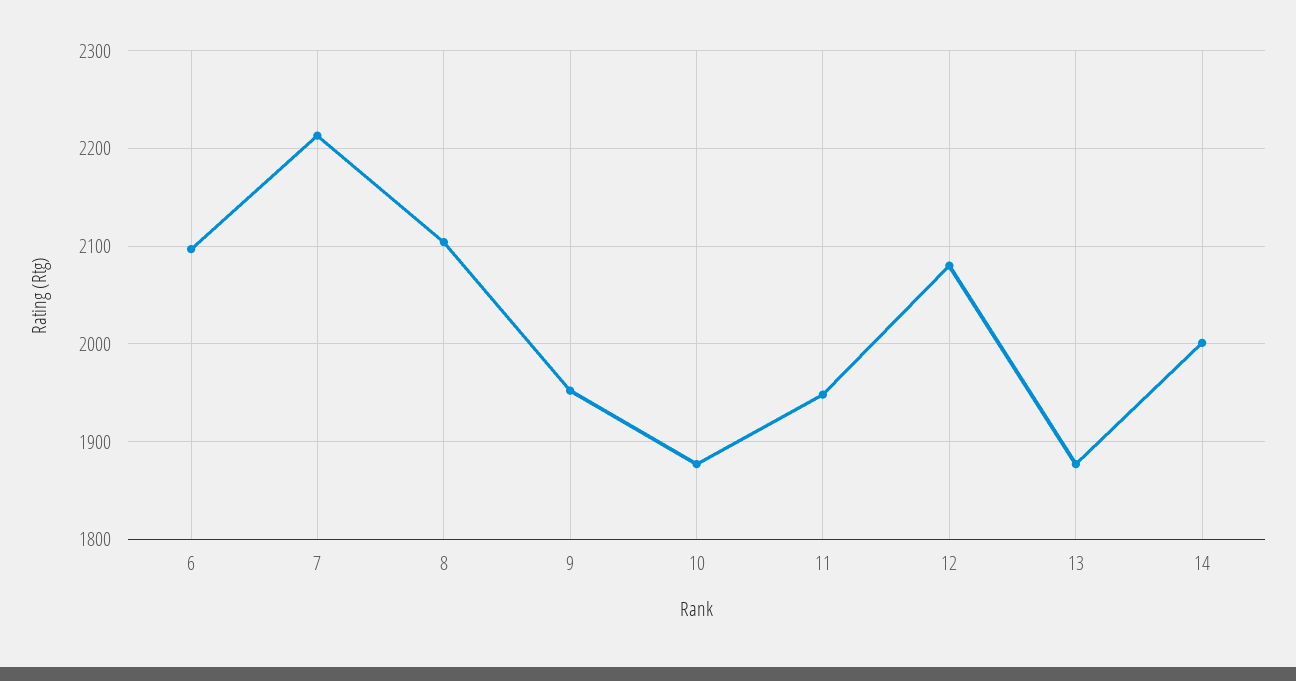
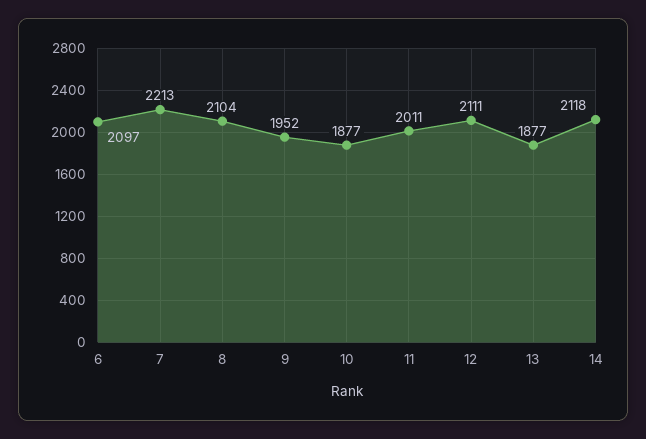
  {
    "6": 2097,
    "7": 2213,
    "8": 2104,
    "9": 1952,
    "10": 1877,
-   "11": 1950,
+   "11": 2011,
-   "12": 2080,
+   "12": 2111,
    "13": 1877,
-   "14": 2000
+   "14": 2118
  }

